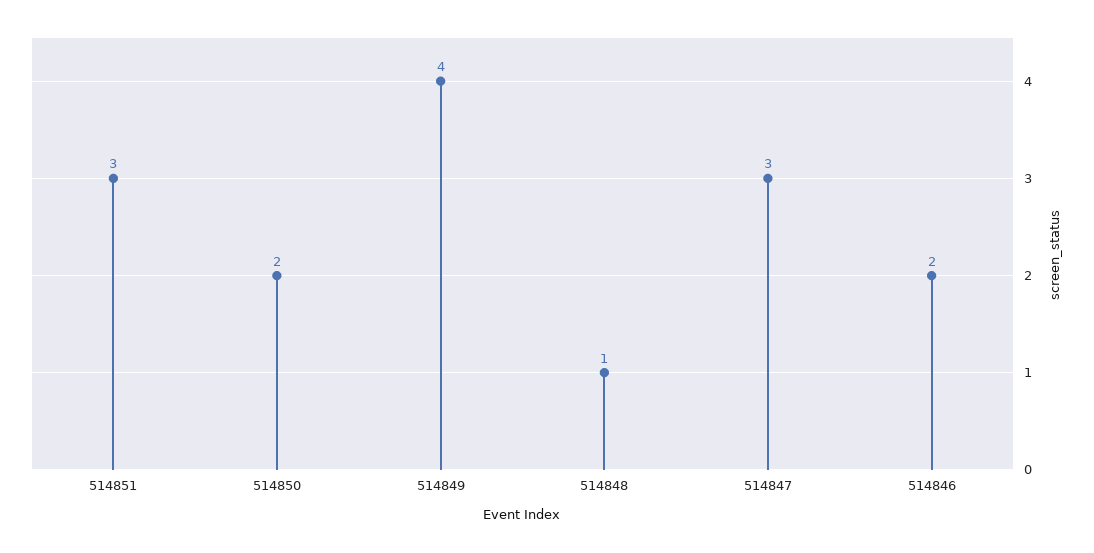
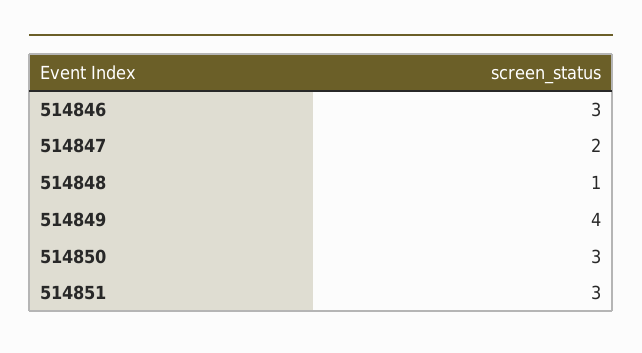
  {
    "514851": 3,
-   "514850": 2,
+   "514850": 3,
    "514849": 4,
    "514848": 1,
-   "514847": 3,
+   "514847": 2,
-   "514846": 2
+   "514846": 3
  }

